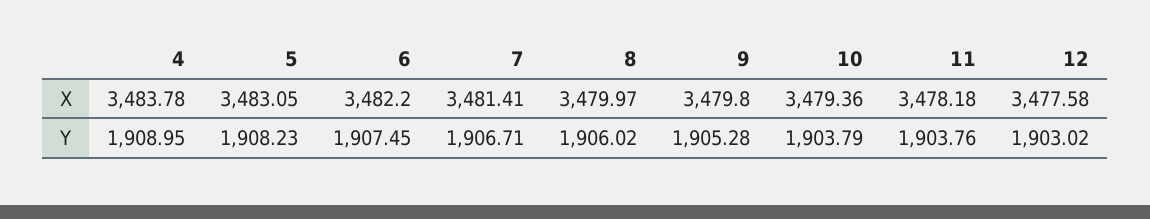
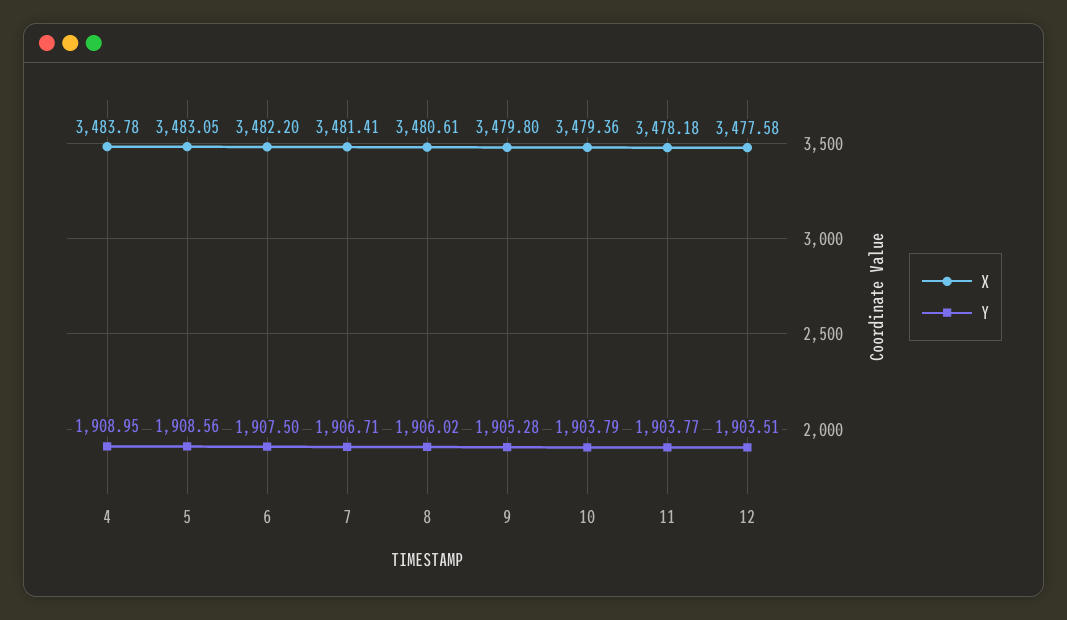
  {
    "X": {
      "4": 3483.78,
      "5": 3483.05,
      "6": 3482.2,
      "7": 3481.41,
-     "8": 3479.97,
+     "8": 3480.61,
      "9": 3479.8,
      "10": 3479.36,
      "11": 3478.18,
      "12": 3477.58
    },
    "Y": {
      "4": 1908.95,
-     "5": 1908.23,
+     "5": 1908.56,
-     "6": 1907.45,
+     "6": 1907.5,
      "7": 1906.71,
      "8": 1906.02,
      "9": 1905.28,
      "10": 1903.79,
-     "11": 1903.76,
+     "11": 1903.77,
-     "12": 1903.02
+     "12": 1903.51
    }
  }

